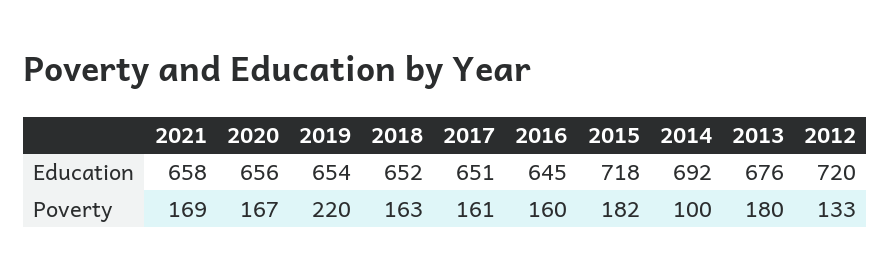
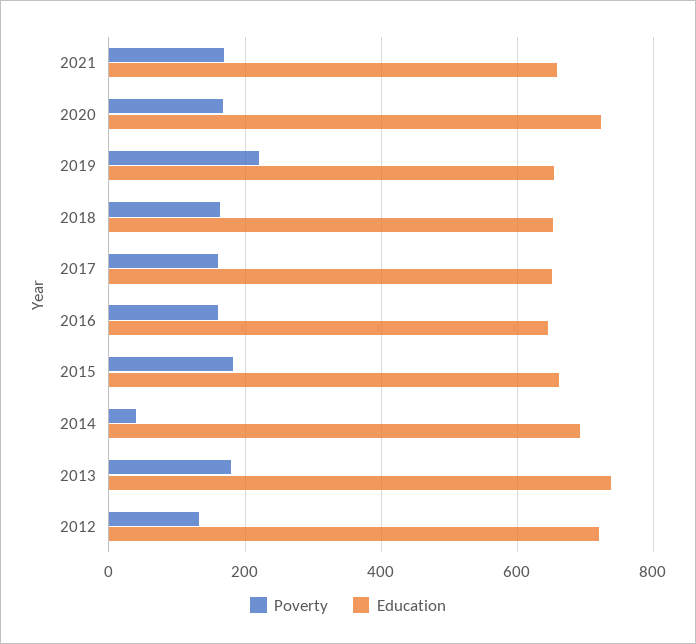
  {
    "Education": {
      "2021": 658,
-     "2020": 656,
+     "2020": 720,
      "2019": 654,
      "2018": 652,
      "2017": 651,
      "2016": 645,
-     "2015": 718,
+     "2015": 660,
      "2014": 692,
-     "2013": 676,
+     "2013": 740,
      "2012": 720
    },
    "Poverty": {
      "2021": 169,
      "2020": 167,
      "2019": 220,
      "2018": 163,
      "2017": 161,
      "2016": 160,
      "2015": 182,
-     "2014": 100,
+     "2014": 40,
      "2013": 180,
      "2012": 133
    }
  }

